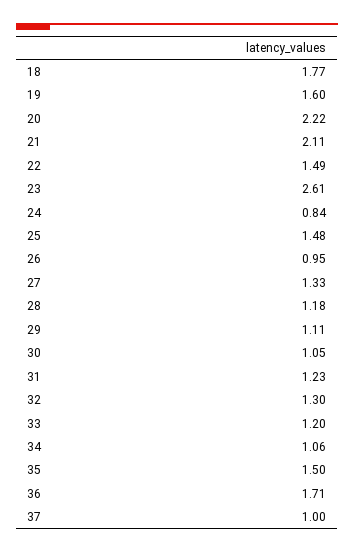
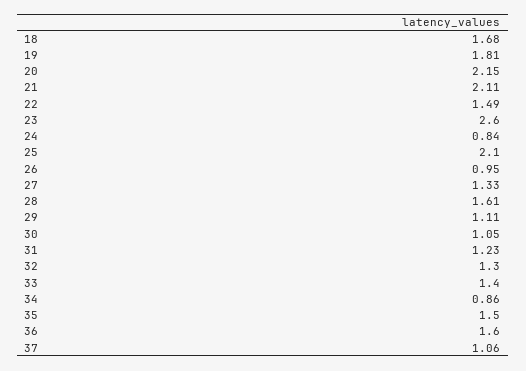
  {
-   "18": 1.77,
+   "18": 1.68,
-   "19": 1.6,
+   "19": 1.81,
-   "20": 2.22,
+   "20": 2.15,
    "21": 2.11,
    "22": 1.49,
-   "23": 2.61,
+   "23": 2.6,
    "24": 0.84,
-   "25": 1.48,
+   "25": 2.1,
    "26": 0.95,
    "27": 1.33,
-   "28": 1.18,
+   "28": 1.61,
    "29": 1.11,
    "30": 1.05,
    "31": 1.23,
    "32": 1.3,
-   "33": 1.2,
+   "33": 1.4,
-   "34": 1.06,
+   "34": 0.86,
    "35": 1.5,
-   "36": 1.71,
+   "36": 1.6,
-   "37": 1
+   "37": 1.06
  }

